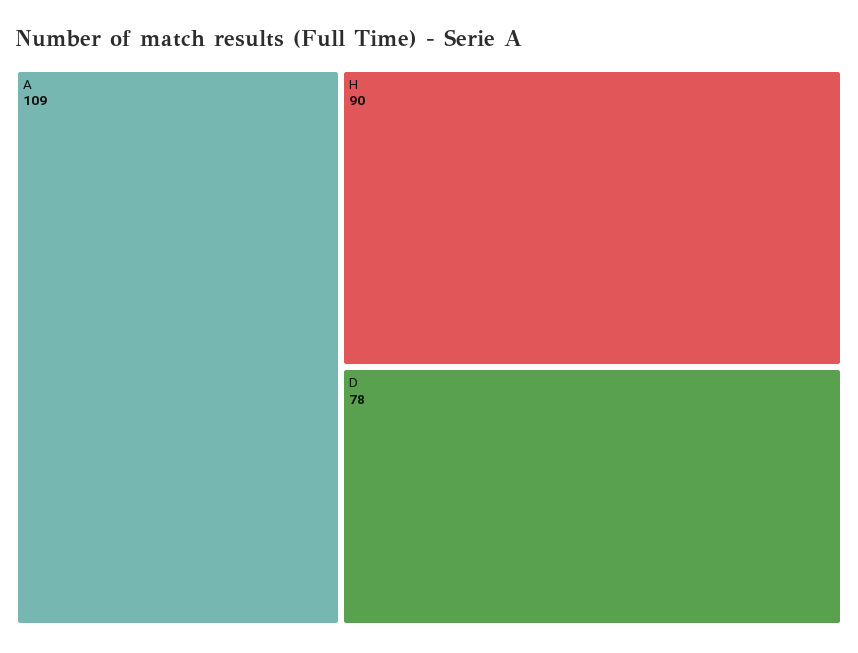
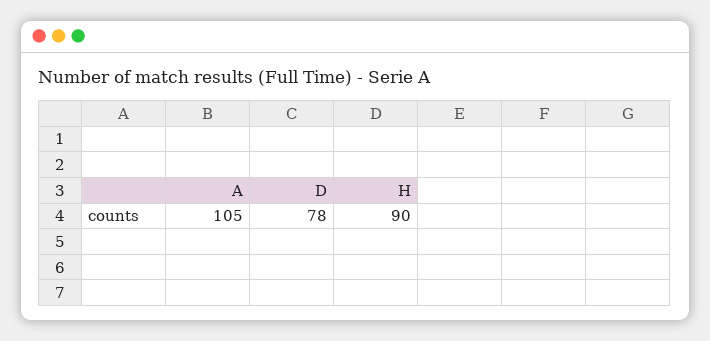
  {
-   "A": 109,
+   "A": 105,
    "H": 90,
    "D": 78
  }

